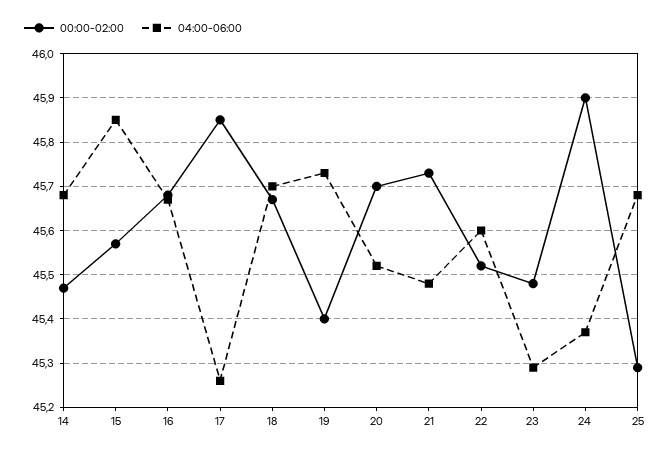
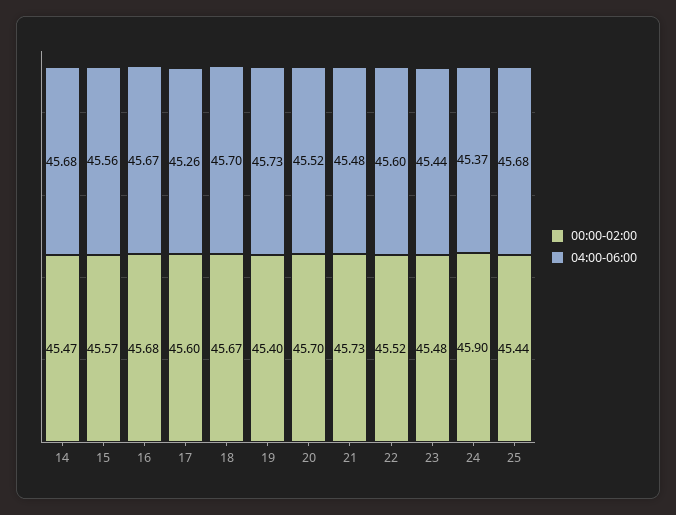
  {
    "00:00-02:00": {
      "14": 45.47,
      "15": 45.57,
      "16": 45.68,
-     "17": 45.85,
+     "17": 45.6,
      "18": 45.67,
      "19": 45.4,
      "20": 45.7,
      "21": 45.73,
      "22": 45.52,
      "23": 45.48,
      "24": 45.9,
-     "25": 45.3
+     "25": 45.44
    },
    "04:00-06:00": {
      "14": 45.68,
-     "15": 45.85,
+     "15": 45.56,
      "16": 45.67,
      "17": 45.26,
      "18": 45.7,
      "19": 45.73,
      "20": 45.52,
      "21": 45.48,
      "22": 45.6,
-     "23": 45.3,
+     "23": 45.44,
      "24": 45.37,
      "25": 45.68
    }
  }

